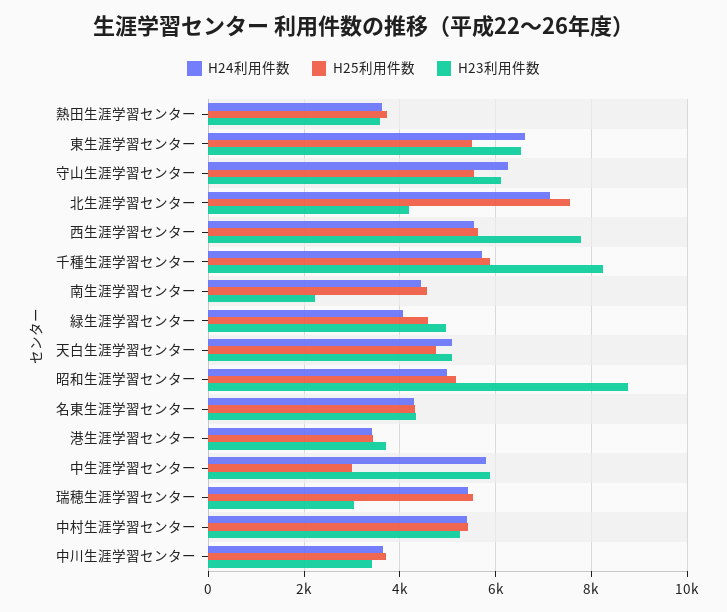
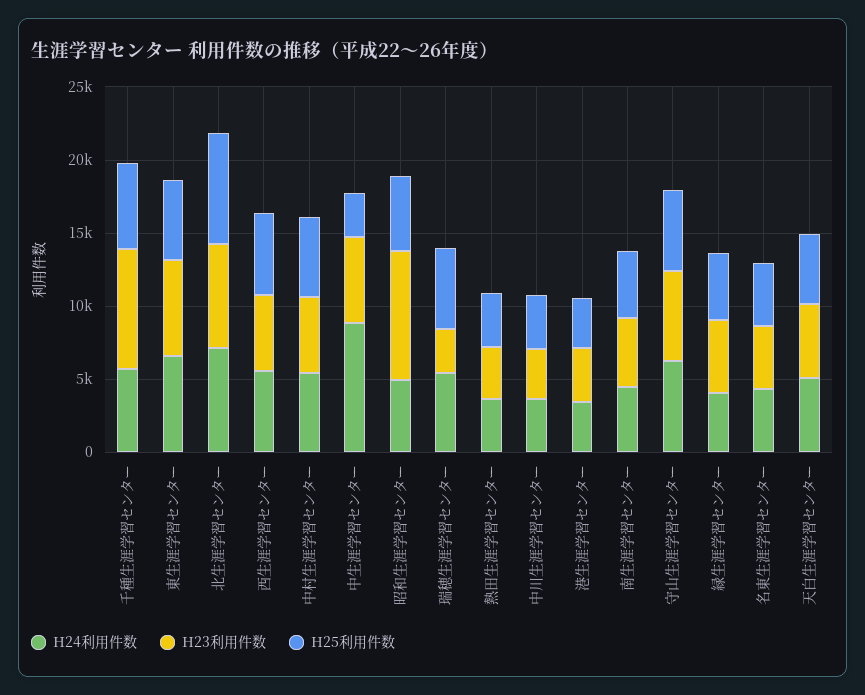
  {
    "H24利用件数": {
      "熱田生涯学習センター": 3600,
      "東生涯学習センター": 6600,
      "守山生涯学習センター": 6200,
      "北生涯学習センター": 7200,
      "西生涯学習センター": 5600,
      "千種生涯学習センター": 5800,
      "南生涯学習センター": 4400,
      "緑生涯学習センター": 4000,
      "天白生涯学習センター": 5000,
      "昭和生涯学習センター": 5000,
      "名東生涯学習センター": 4400,
      "港生涯学習センター": 3400,
-     "中生涯学習センター": 5800,
+     "中生涯学習センター": 9000,
      "瑞穂生涯学習センター": 5400,
      "中村生涯学習センター": 5400,
      "中川生涯学習センター": 3600
    },
    "H25利用件数": {
      "熱田生涯学習センター": 3800,
      "東生涯学習センター": 5600,
      "守山生涯学習センター": 5600,
      "北生涯学習センター": 7600,
      "西生涯学習センター": 5600,
      "千種生涯学習センター": 5800,
      "南生涯学習センター": 4600,
      "緑生涯学習センター": 4600,
      "天白生涯学習センター": 4800,
      "昭和生涯学習センター": 5200,
      "名東生涯学習センター": 4400,
      "港生涯学習センター": 3400,
      "中生涯学習センター": 3000,
      "瑞穂生涯学習センター": 5600,
      "中村生涯学習センター": 5400,
      "中川生涯学習センター": 3800
    },
    "H23利用件数": {
      "熱田生涯学習センター": 3600,
      "東生涯学習センター": 6600,
      "守山生涯学習センター": 6200,
-     "北生涯学習センター": 4200,
+     "北生涯学習センター": 7000,
-     "西生涯学習センター": 7800,
+     "西生涯学習センター": 5000,
      "千種生涯学習センター": 8200,
-     "南生涯学習センター": 2200,
+     "南生涯学習センター": 5000,
      "緑生涯学習センター": 5000,
      "天白生涯学習センター": 5000,
      "昭和生涯学習センター": 8800,
      "名東生涯学習センター": 4400,
      "港生涯学習センター": 3800,
      "中生涯学習センター": 5800,
      "瑞穂生涯学習センター": 3000,
      "中村生涯学習センター": 5200,
      "中川生涯学習センター": 3400
    }
  }

